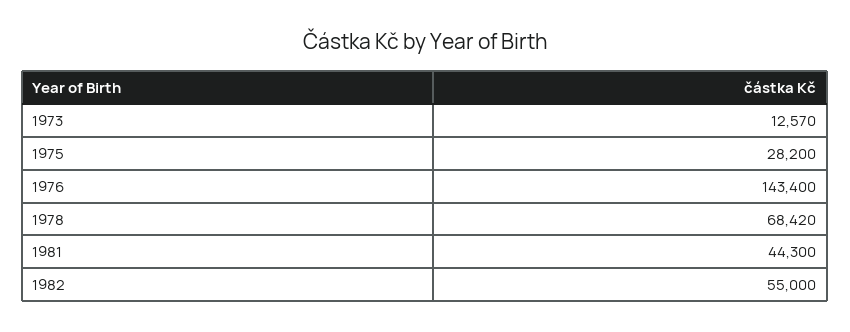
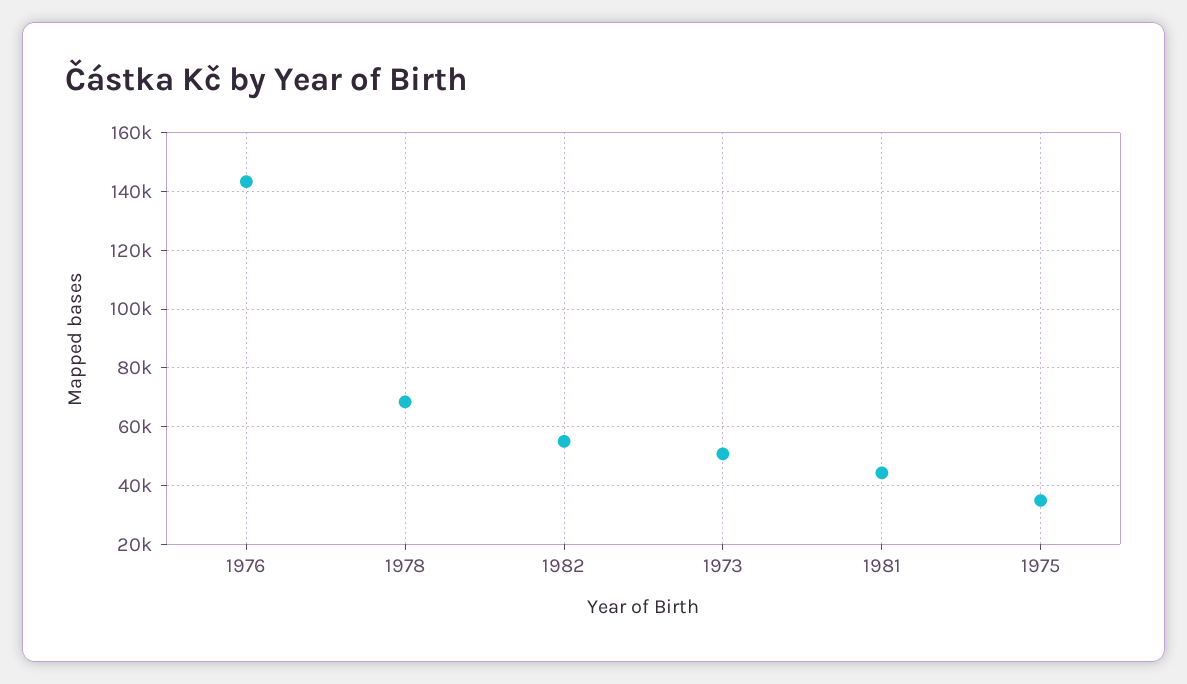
  {
-   "1973": 12570,
+   "1973": 50000,
-   "1975": 28200,
+   "1975": 35000,
    "1976": 143400,
    "1978": 68420,
    "1981": 44300,
    "1982": 55000
  }

